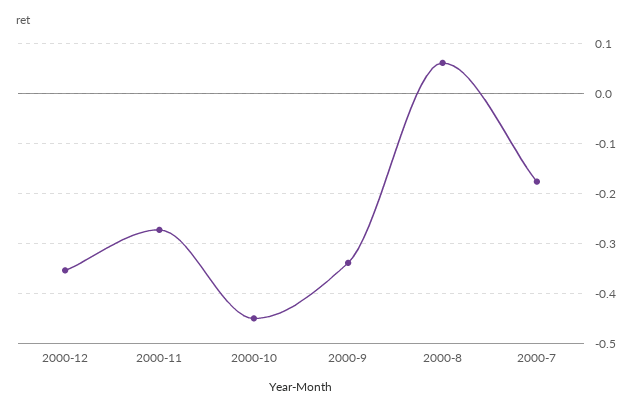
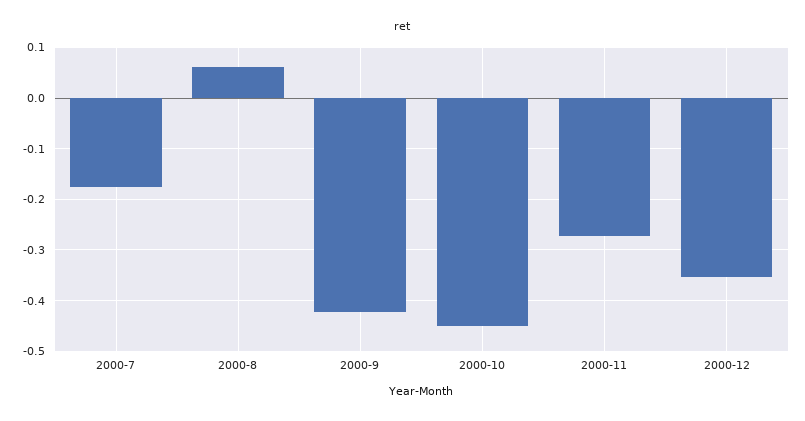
  {
    "2000-12": -0.36,
    "2000-11": -0.28,
    "2000-10": -0.46,
-   "2000-9": -0.34,
+   "2000-9": -0.42,
    "2000-8": 0.06,
    "2000-7": -0.18
  }

